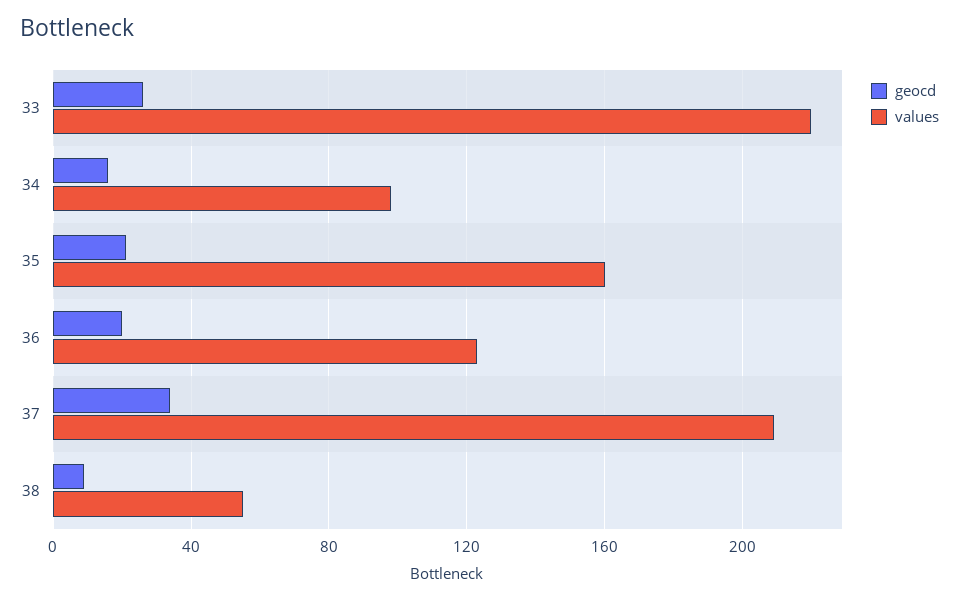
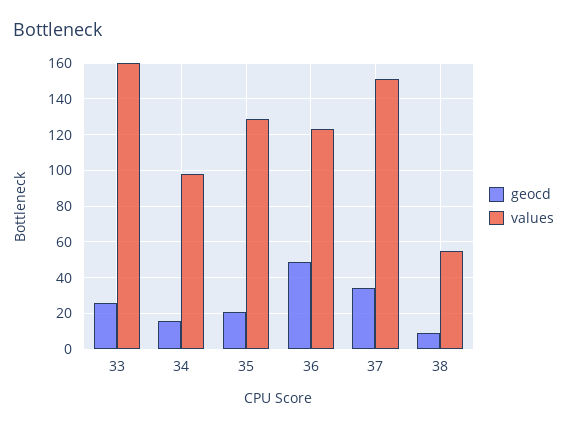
  {
    "geocd": {
      "33": 25,
      "34": 15,
      "35": 20,
-     "36": 20,
+     "36": 50,
      "37": 35,
      "38": 10
    },
    "values": {
-     "33": 220,
+     "33": 160,
      "34": 100,
-     "35": 160,
+     "35": 130,
      "36": 125,
-     "37": 210,
+     "37": 150,
      "38": 55
    }
  }

